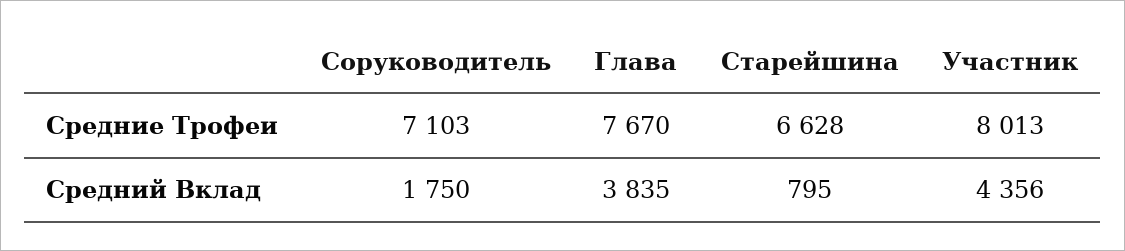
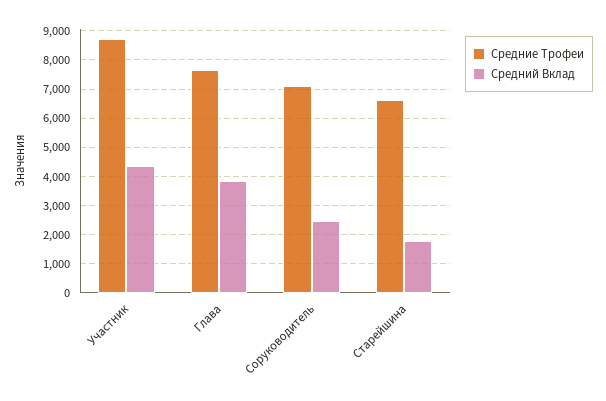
  {
    "Средние Трофеи": {
      "Соруководитель": 7103,
      "Глава": 7670,
      "Старейшина": 6628,
-     "Участник": 8013
+     "Участник": 8750
    },
    "Средний Вклад": {
-     "Соруководитель": 1750,
+     "Соруководитель": 2500,
      "Глава": 3835,
-     "Старейшина": 795,
+     "Старейшина": 1750,
      "Участник": 4356
    }
  }

